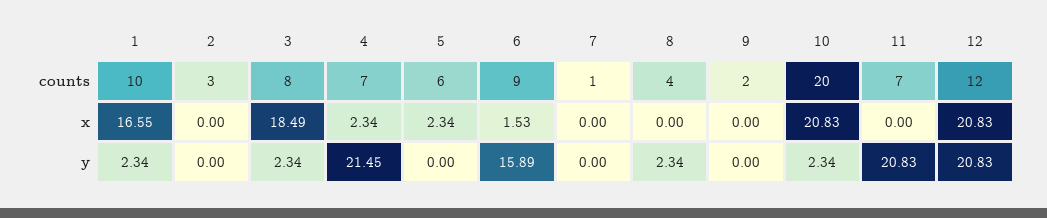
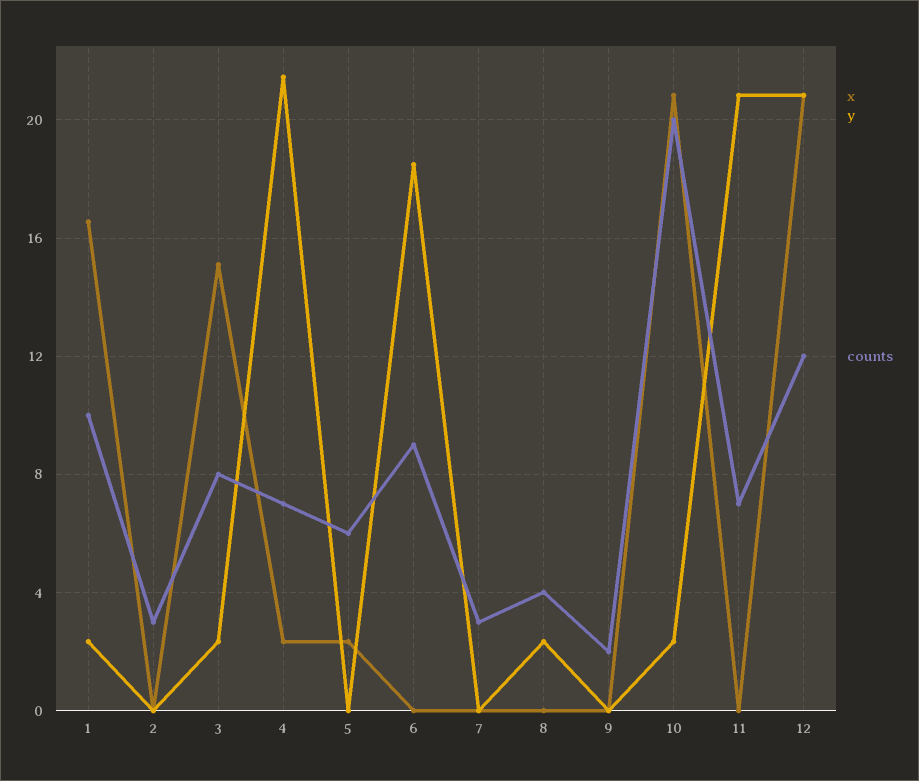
  {
    "counts": {
      "1": 10,
      "2": 3,
      "3": 8,
      "4": 7,
      "5": 6,
      "6": 9,
-     "7": 1,
+     "7": 3,
      "8": 4,
      "9": 2,
      "10": 20,
      "11": 7,
      "12": 12
    },
    "x": {
      "1": 16.55,
      "2": 0,
-     "3": 18.49,
+     "3": 15,
      "4": 2.34,
      "5": 2.34,
-     "6": 1.53,
+     "6": 0,
      "7": 0,
      "8": 0,
      "9": 0,
      "10": 20.83,
      "11": 0,
      "12": 20.83
    },
    "y": {
      "1": 2.34,
      "2": 0,
      "3": 2.34,
      "4": 21.45,
      "5": 0,
-     "6": 15.89,
+     "6": 18.5,
      "7": 0,
      "8": 2.34,
      "9": 0,
      "10": 2.34,
      "11": 20.83,
      "12": 20.83
    }
  }

